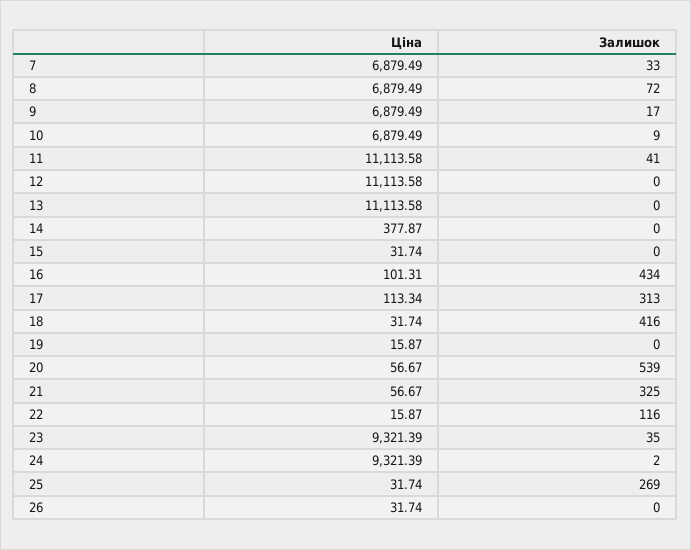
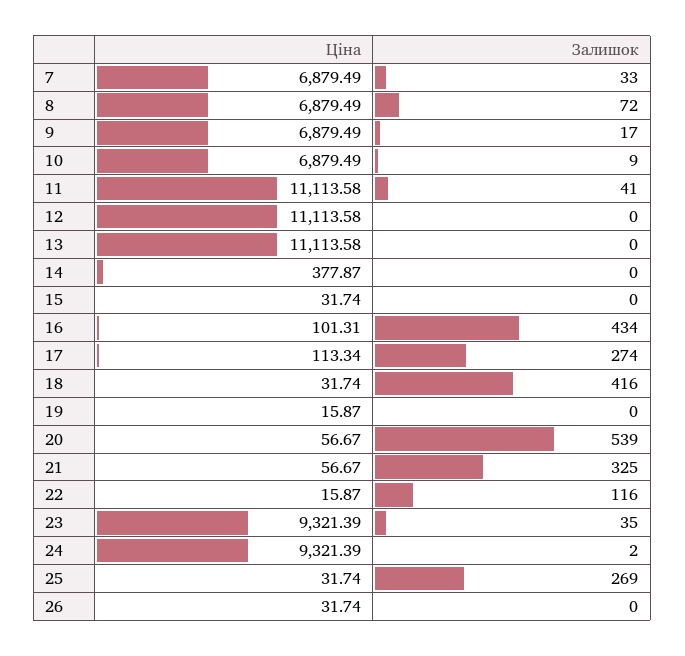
  {
    "Ціна": {
      "7": 6879.49,
      "8": 6879.49,
      "9": 6879.49,
      "10": 6879.49,
      "11": 11113.58,
      "12": 11113.58,
      "13": 11113.58,
      "14": 377.87,
      "15": 31.74,
      "16": 101.31,
      "17": 113.34,
      "18": 31.74,
      "19": 15.87,
      "20": 56.67,
      "21": 56.67,
      "22": 15.87,
      "23": 9321.39,
      "24": 9321.39,
      "25": 31.74,
      "26": 31.74
    },
    "Залишок": {
      "7": 33,
      "8": 72,
      "9": 17,
      "10": 9,
      "11": 41,
      "12": 0,
      "13": 0,
      "14": 0,
      "15": 0,
      "16": 434,
-     "17": 313,
+     "17": 274,
      "18": 416,
      "19": 0,
      "20": 539,
      "21": 325,
      "22": 116,
      "23": 35,
      "24": 2,
      "25": 269,
      "26": 0
    }
  }

